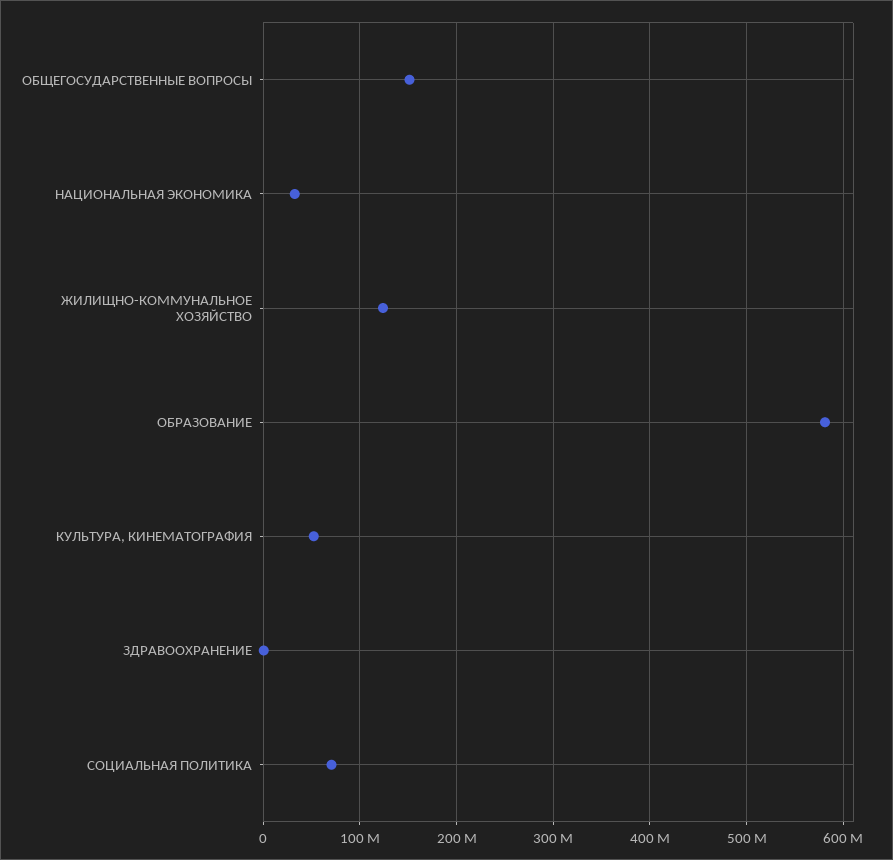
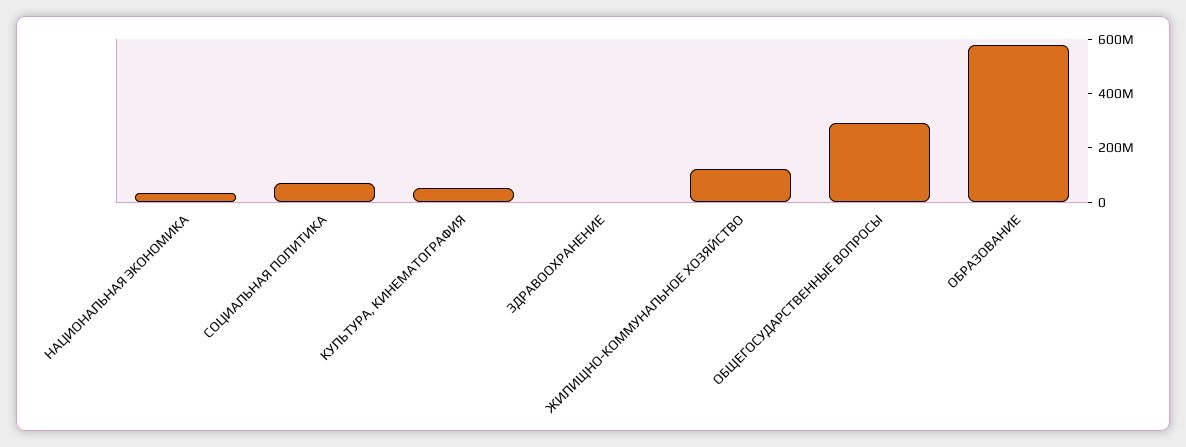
  {
-   "ОБЩЕГОСУДАРСТВЕННЫЕ ВОПРОСЫ": 150000000,
+   "ОБЩЕГОСУДАРСТВЕННЫЕ ВОПРОСЫ": 300000000,
    "НАЦИОНАЛЬНАЯ ЭКОНОМИКА": 30000000,
    "ЖИЛИЩНО-КОММУНАЛЬНОЕ ХОЗЯЙСТВО": 120000000,
    "ОБРАЗОВАНИЕ": 580000000,
    "КУЛЬТУРА, КИНЕМАТОГРАФИЯ": 50000000,
    "ЗДРАВООХРАНЕНИЕ": 0,
    "СОЦИАЛЬНАЯ ПОЛИТИКА": 70000000
  }

